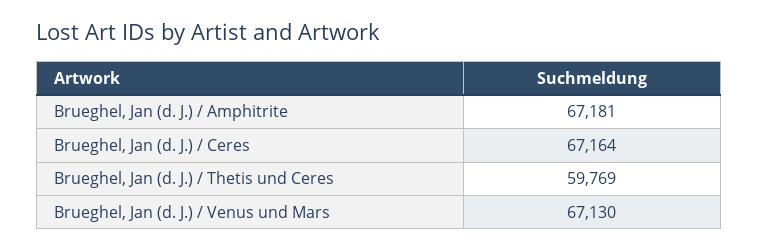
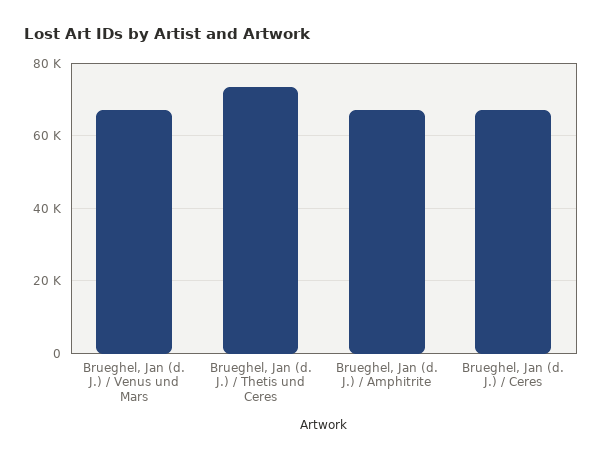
  {
    "Brueghel, Jan (d. J.) / Amphitrite": 67181,
    "Brueghel, Jan (d. J.) / Ceres": 67164,
-   "Brueghel, Jan (d. J.) / Thetis und Ceres": 59769,
+   "Brueghel, Jan (d. J.) / Thetis und Ceres": 74000,
    "Brueghel, Jan (d. J.) / Venus und Mars": 67130
  }

